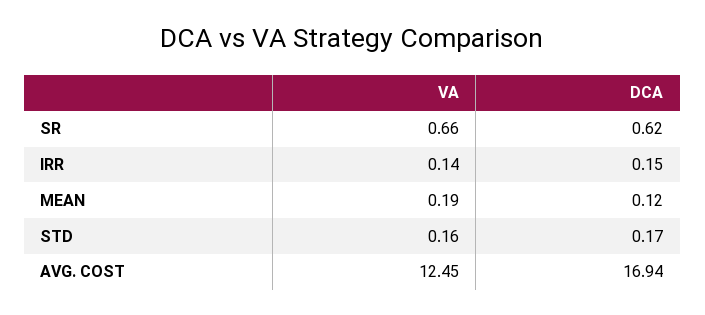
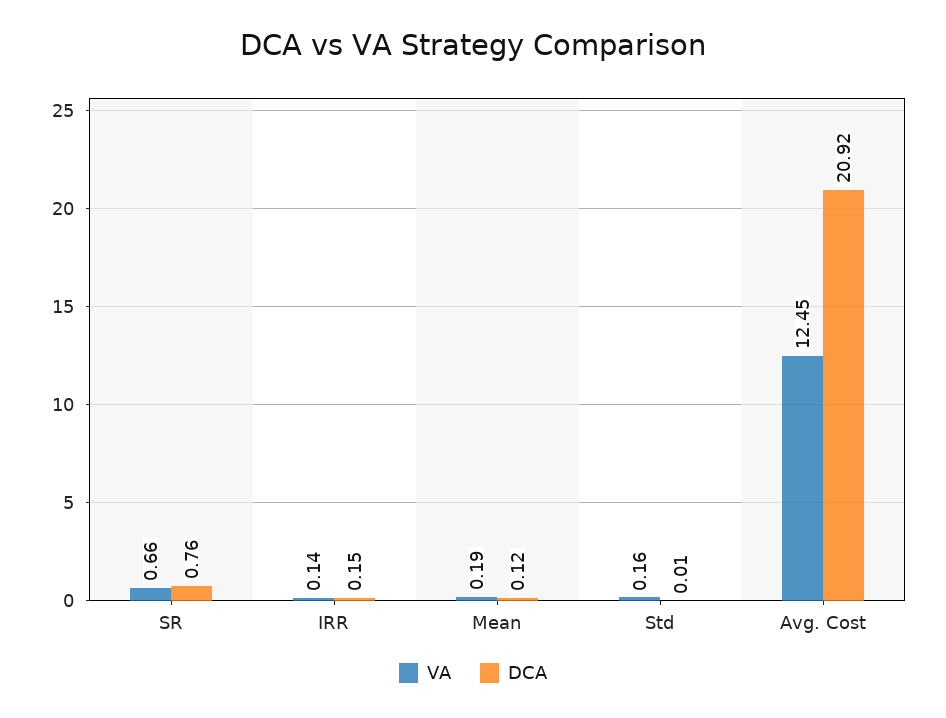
  {
    "VA": {
      "SR": 0.66,
      "IRR": 0.14,
      "MEAN": 0.19,
      "STD": 0.16,
      "AVG. COST": 12.45
    },
    "DCA": {
-     "SR": 0.62,
+     "SR": 0.76,
      "IRR": 0.15,
      "MEAN": 0.12,
-     "STD": 0.17,
+     "STD": 0.01,
-     "AVG. COST": 16.94
+     "AVG. COST": 20.92
    }
  }

